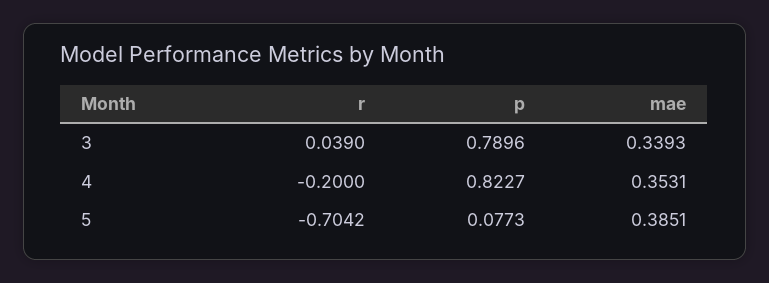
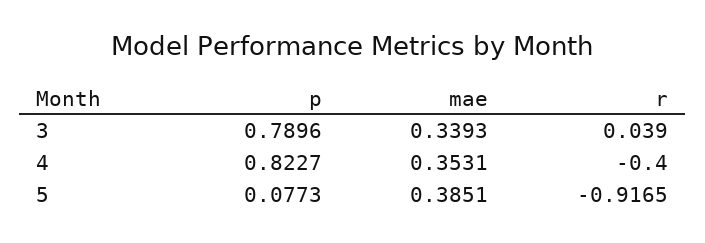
  {
    "r": {
      "3": 0.039,
-     "4": -0.2,
+     "4": -0.4,
-     "5": -0.7042
+     "5": -0.9165
    },
    "p": {
      "3": 0.7896,
      "4": 0.8227,
      "5": 0.0773
    },
    "mae": {
      "3": 0.3393,
      "4": 0.3531,
      "5": 0.3851
    }
  }

